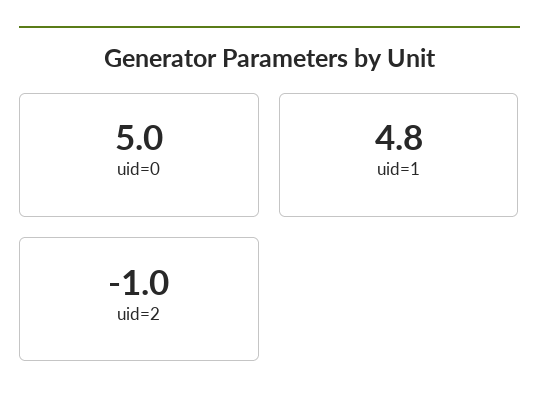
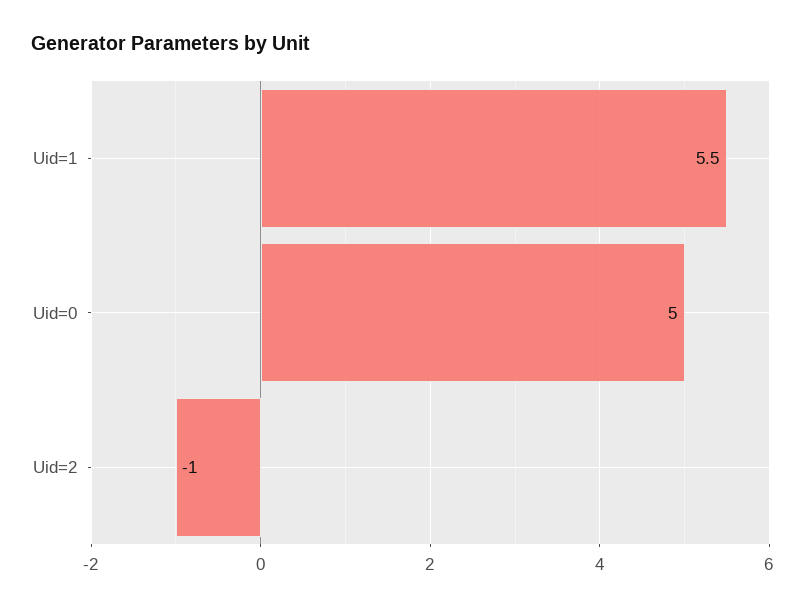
  {
    "uid=0": 5,
-   "uid=1": 4.8,
+   "uid=1": 5.5,
    "uid=2": -1
  }

